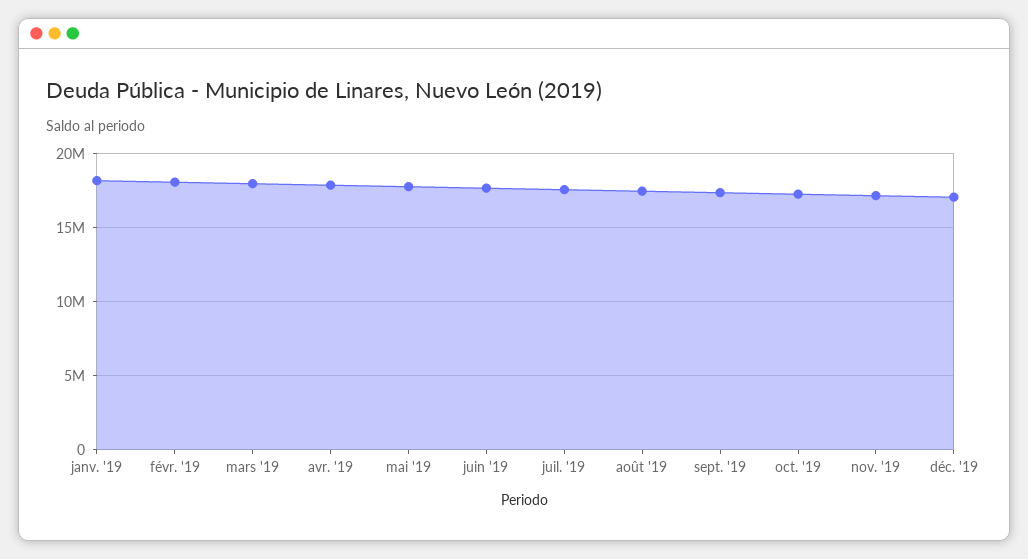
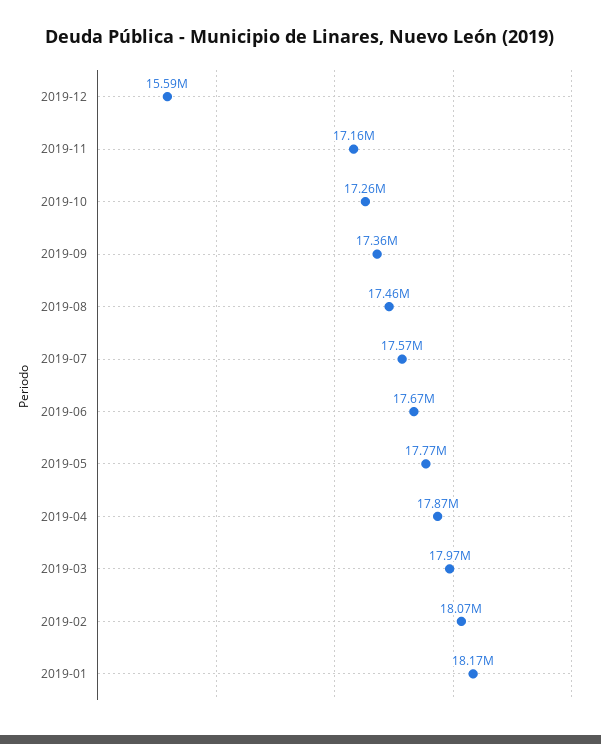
  {
    "janv. '19": 18170000,
    "févr. '19": 18070000,
    "mars '19": 17970000,
    "avr. '19": 17870000,
    "mai '19": 17770000,
    "juin '19": 17670000,
    "juil. '19": 17570000,
    "août '19": 17460000,
    "sept. '19": 17360000,
    "oct. '19": 17260000,
    "nov. '19": 17160000,
-   "déc. '19": 17000000
+   "déc. '19": 15590000
  }

